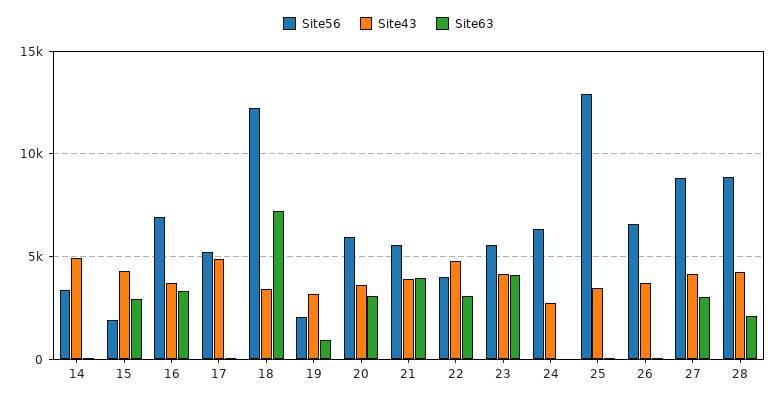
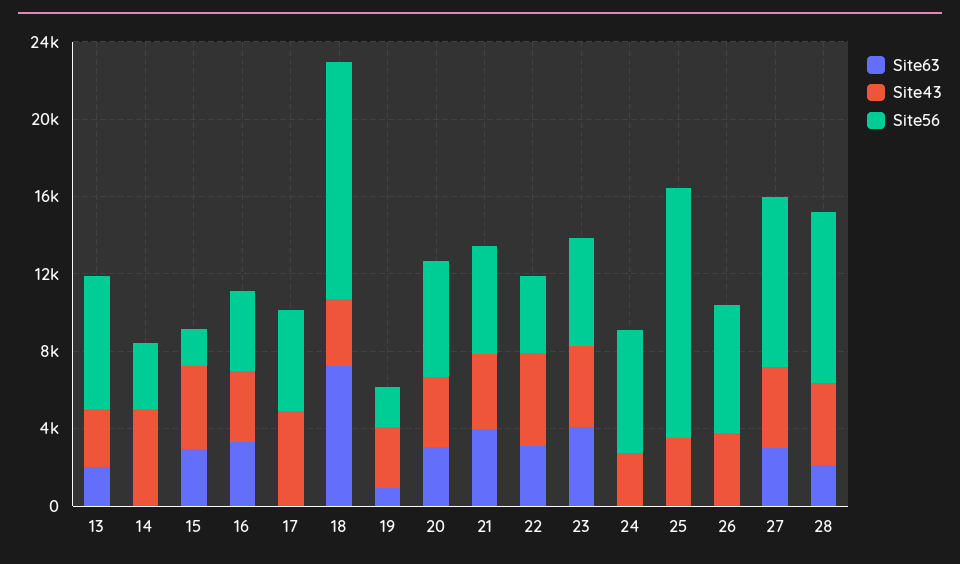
  {
    "Site56": {
      "14": 3500,
      "15": 2000,
-     "16": 7000,
+     "16": 4000,
      "17": 5000,
      "18": 12500,
      "19": 2000,
      "20": 6000,
      "21": 5500,
      "22": 4000,
      "23": 5500,
      "24": 6500,
      "25": 13000,
      "26": 6500,
      "27": 9000,
-     "28": 9000
+     "28": 9000,
+     "13": 7000
    },
    "Site43": {
      "14": 5000,
      "15": 4500,
      "16": 3500,
      "17": 5000,
      "18": 3500,
      "19": 3000,
      "20": 3500,
      "21": 4000,
      "22": 5000,
      "23": 4000,
      "24": 2500,
      "25": 3500,
      "26": 3500,
      "27": 4000,
-     "28": 4000
+     "28": 4000,
+     "13": 3000
    },
    "Site63": {
      "14": 0,
      "15": 3000,
      "16": 3500,
      "17": 0,
      "18": 7000,
      "19": 1000,
      "20": 3000,
      "21": 4000,
      "22": 3000,
      "23": 4000,
      "24": 0,
      "25": 0,
      "26": 0,
      "27": 3000,
-     "28": 2000
+     "28": 2000,
+     "13": 2000
    }
  }

